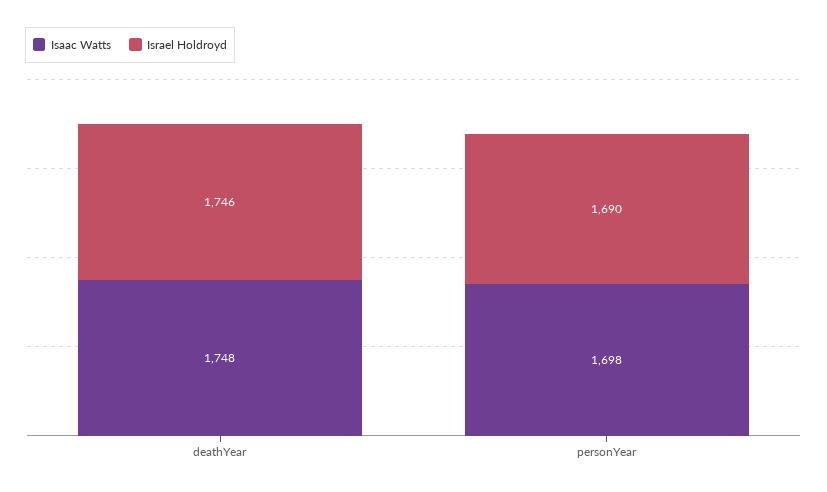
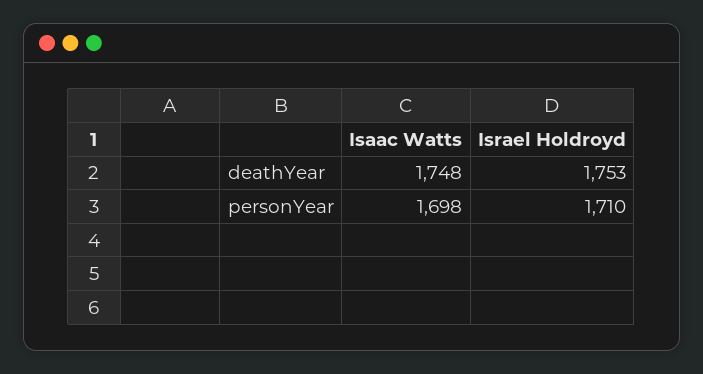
  {
    "Isaac Watts": {
      "deathYear": 1748,
      "personYear": 1698
    },
    "Israel Holdroyd": {
-     "deathYear": 1746,
+     "deathYear": 1753,
-     "personYear": 1690
+     "personYear": 1710
    }
  }

